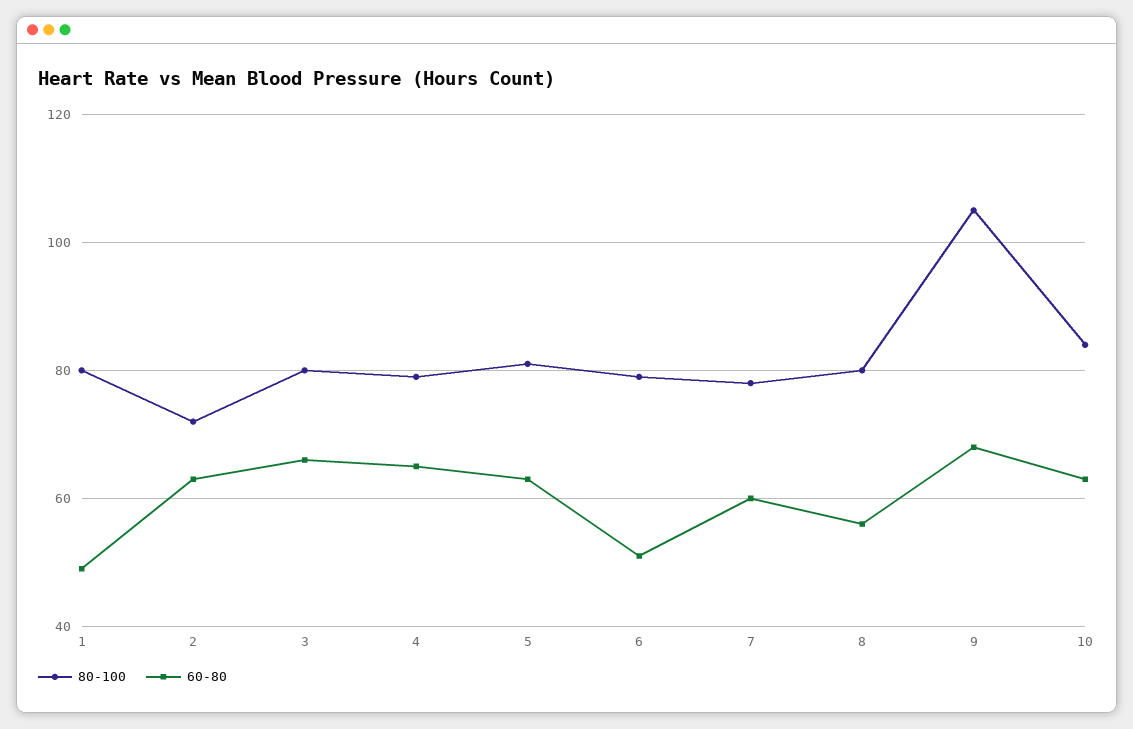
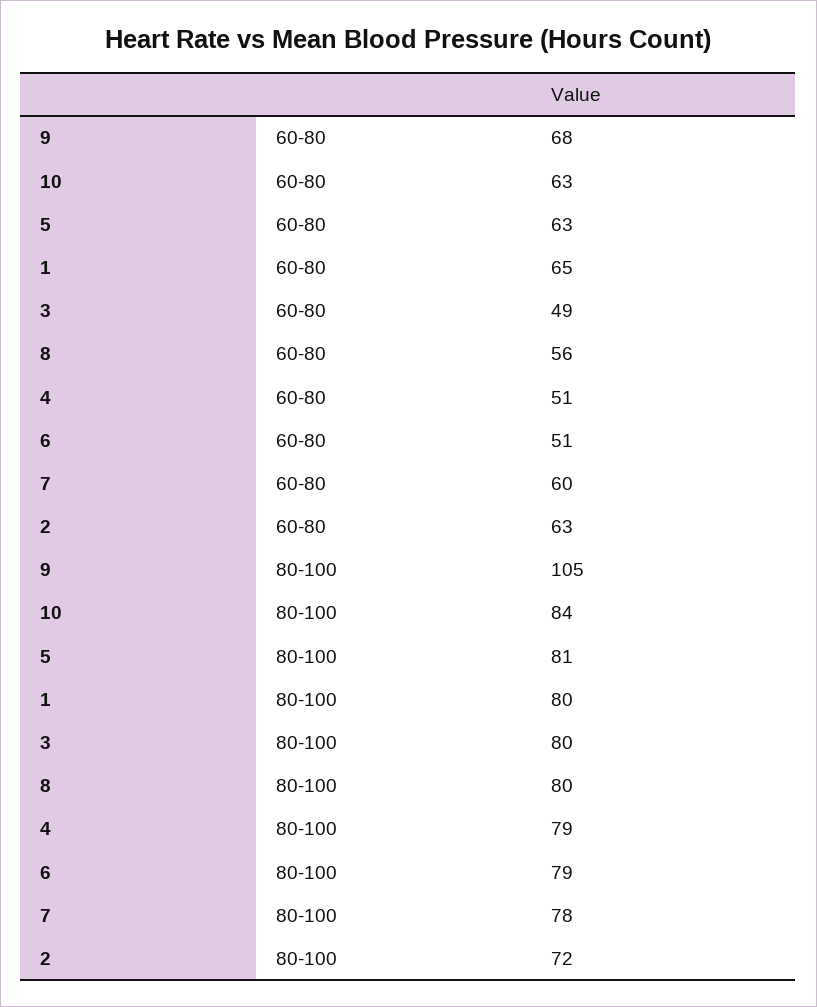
  {
    "80-100": {
      "1": 80,
      "2": 72,
      "3": 80,
      "4": 79,
      "5": 81,
      "6": 79,
      "7": 78,
      "8": 80,
      "9": 105,
      "10": 84
    },
    "60-80": {
-     "1": 50,
+     "1": 65,
      "2": 63,
-     "3": 65,
+     "3": 49,
-     "4": 65,
+     "4": 51,
      "5": 63,
      "6": 51,
      "7": 60,
      "8": 56,
      "9": 68,
      "10": 63
    }
  }

